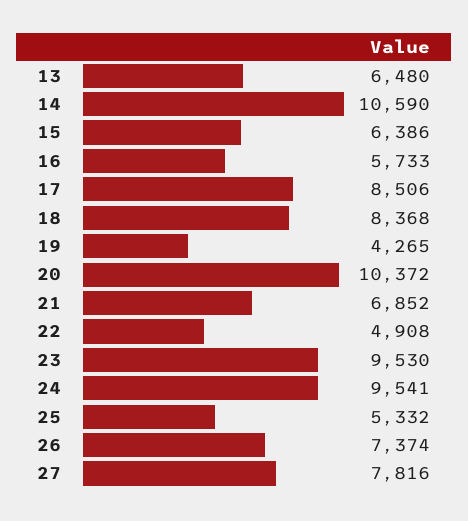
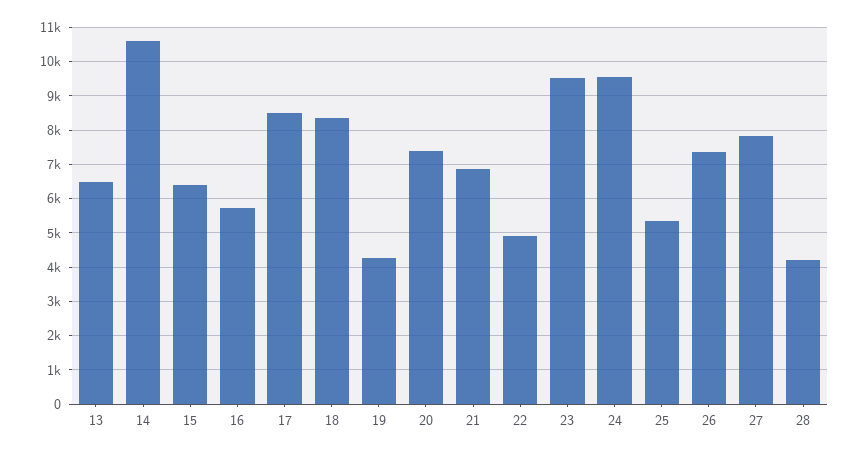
  {
    "13": 6480,
    "14": 10590,
    "15": 6386,
    "16": 5733,
    "17": 8506,
    "18": 8368,
    "19": 4265,
-   "20": 10372,
+   "20": 7400,
    "21": 6852,
    "22": 4908,
    "23": 9530,
    "24": 9541,
    "25": 5332,
    "26": 7374,
-   "27": 7816
+   "27": 7816,
+   "28": 4200
  }

